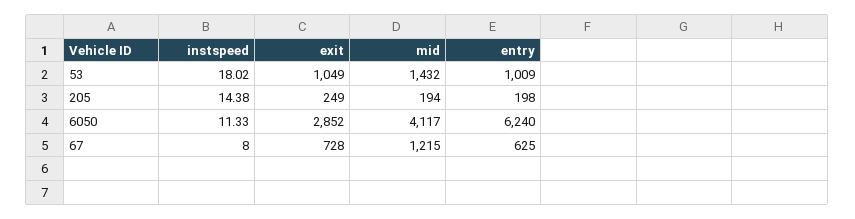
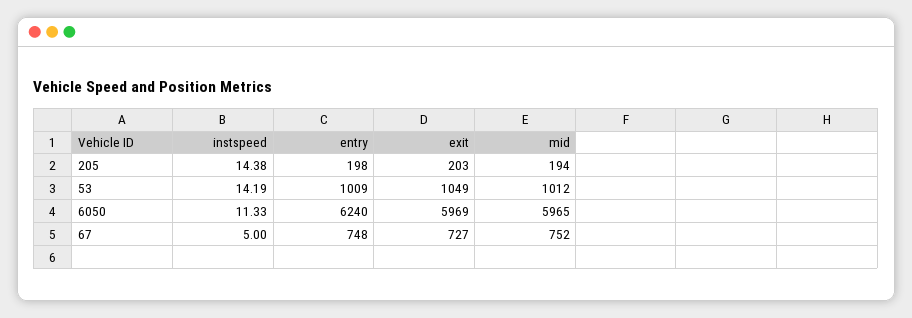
  {
    "instspeed": {
-     "53": 18.02,
+     "53": 14.19,
      "205": 14.38,
      "6050": 11.33,
-     "67": 8
+     "67": 5
    },
    "exit": {
      "53": 1049,
-     "205": 249,
+     "205": 203,
-     "6050": 2852,
+     "6050": 5969,
-     "67": 728
+     "67": 727
    },
    "mid": {
-     "53": 1432,
+     "53": 1012,
      "205": 194,
-     "6050": 4117,
+     "6050": 5965,
-     "67": 1215
+     "67": 752
    },
    "entry": {
      "53": 1009,
      "205": 198,
      "6050": 6240,
-     "67": 625
+     "67": 748
    }
  }

